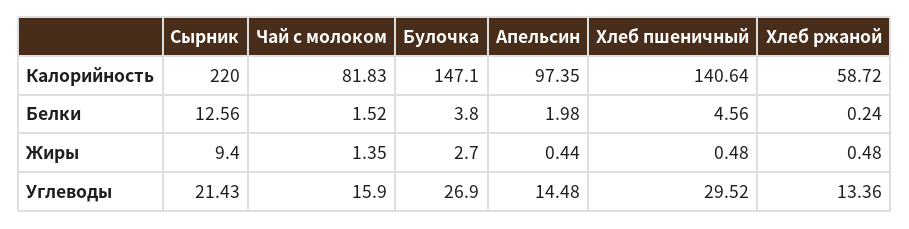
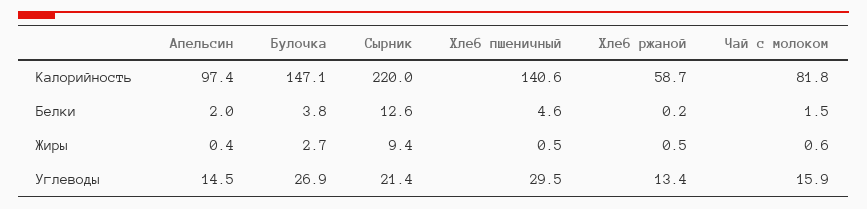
  {
    "Сырник": {
      "Калорийность": 220,
      "Белки": 12.56,
      "Жиры": 9.4,
      "Углеводы": 21.43
    },
    "Чай с молоком": {
      "Калорийность": 81.83,
      "Белки": 1.52,
-     "Жиры": 1.35,
+     "Жиры": 0.6,
      "Углеводы": 15.9
    },
    "Булочка": {
      "Калорийность": 147.1,
      "Белки": 3.8,
      "Жиры": 2.7,
      "Углеводы": 26.9
    },
    "Апельсин": {
      "Калорийность": 97.35,
      "Белки": 1.98,
      "Жиры": 0.44,
      "Углеводы": 14.48
    },
    "Хлеб пшеничный": {
      "Калорийность": 140.64,
      "Белки": 4.56,
      "Жиры": 0.48,
      "Углеводы": 29.52
    },
    "Хлеб ржаной": {
      "Калорийность": 58.72,
      "Белки": 0.24,
      "Жиры": 0.48,
      "Углеводы": 13.36
    }
  }

